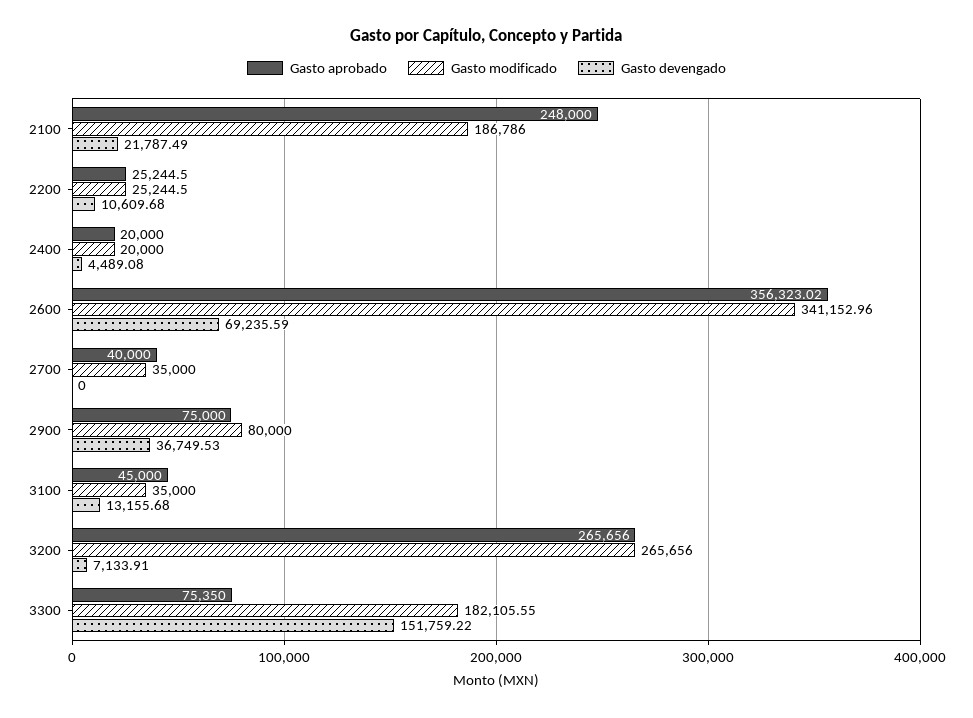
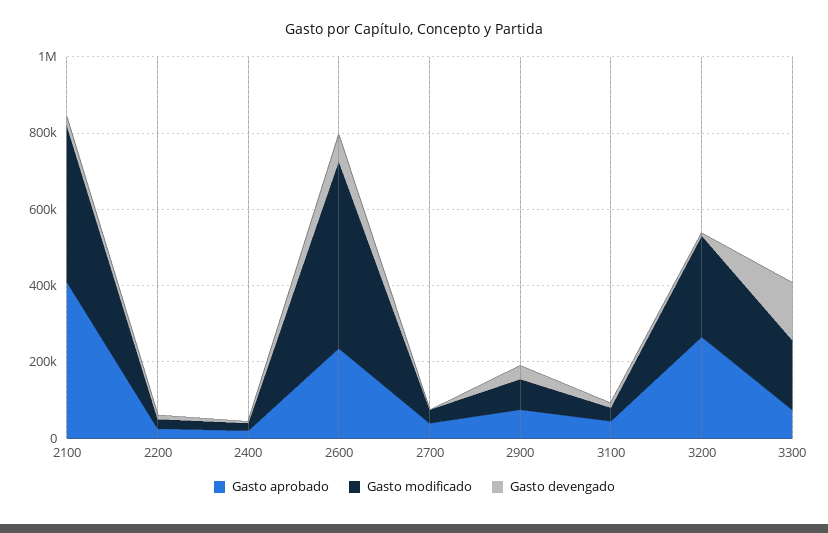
  {
    "Gasto aprobado": {
-     "2100": 248000,
+     "2100": 400000,
      "2200": 25244.5,
      "2400": 20000,
-     "2600": 356323.02,
+     "2600": 250000,
      "2700": 40000,
      "2900": 75000,
      "3100": 45000,
      "3200": 265656,
      "3300": 75350
    },
    "Gasto modificado": {
-     "2100": 186786,
+     "2100": 400000,
      "2200": 25244.5,
      "2400": 20000,
-     "2600": 341152.96,
+     "2600": 500000,
      "2700": 35000,
      "2900": 80000,
      "3100": 35000,
      "3200": 265656,
      "3300": 182105.55
    },
    "Gasto devengado": {
      "2100": 21787.49,
      "2200": 10609.68,
      "2400": 4489.08,
      "2600": 69235.59,
      "2700": 0,
      "2900": 36749.53,
      "3100": 13155.68,
      "3200": 7133.91,
      "3300": 151759.22
    }
  }

